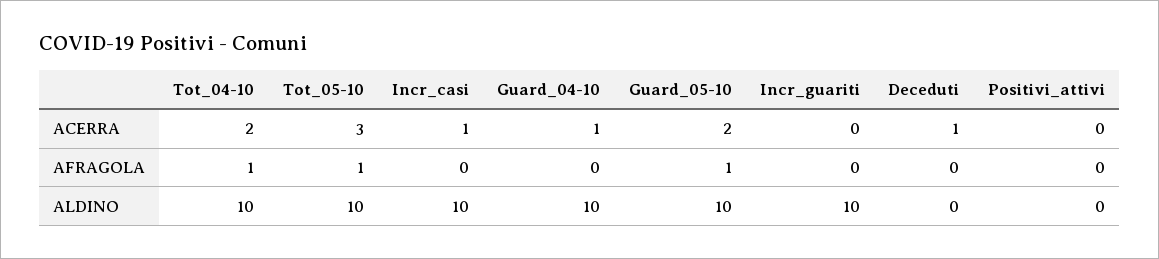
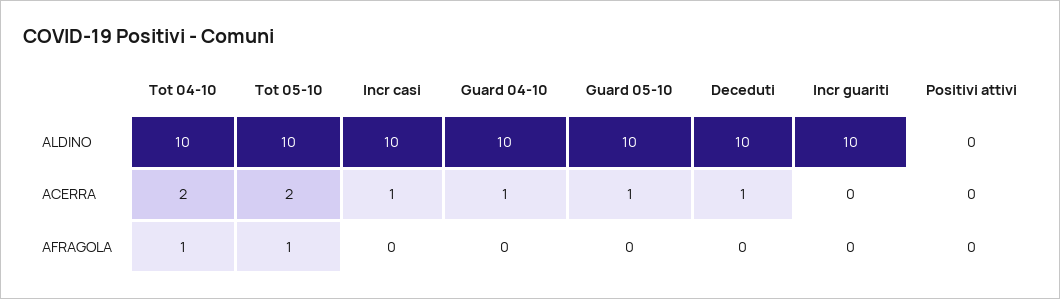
  {
    "Tot_04-10": {
      "ACERRA": 2,
      "AFRAGOLA": 1,
      "ALDINO": 10
    },
    "Tot_05-10": {
-     "ACERRA": 3,
+     "ACERRA": 2,
      "AFRAGOLA": 1,
      "ALDINO": 10
    },
    "Incr_casi": {
      "ACERRA": 1,
      "AFRAGOLA": 0,
      "ALDINO": 10
    },
    "Guard_04-10": {
      "ACERRA": 1,
      "AFRAGOLA": 0,
      "ALDINO": 10
    },
    "Guard_05-10": {
-     "ACERRA": 2,
+     "ACERRA": 1,
-     "AFRAGOLA": 1,
+     "AFRAGOLA": 0,
      "ALDINO": 10
    },
    "Incr_guariti": {
      "ACERRA": 0,
      "AFRAGOLA": 0,
      "ALDINO": 10
    },
    "Deceduti": {
      "ACERRA": 1,
      "AFRAGOLA": 0,
-     "ALDINO": 0
+     "ALDINO": 10
    },
    "Positivi_attivi": {
      "ACERRA": 0,
      "AFRAGOLA": 0,
      "ALDINO": 0
    }
  }

